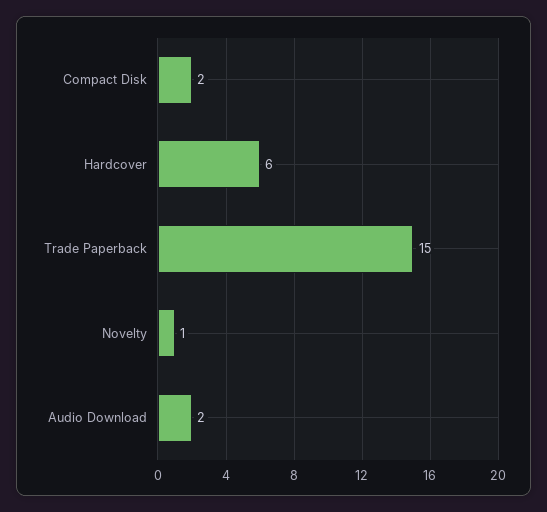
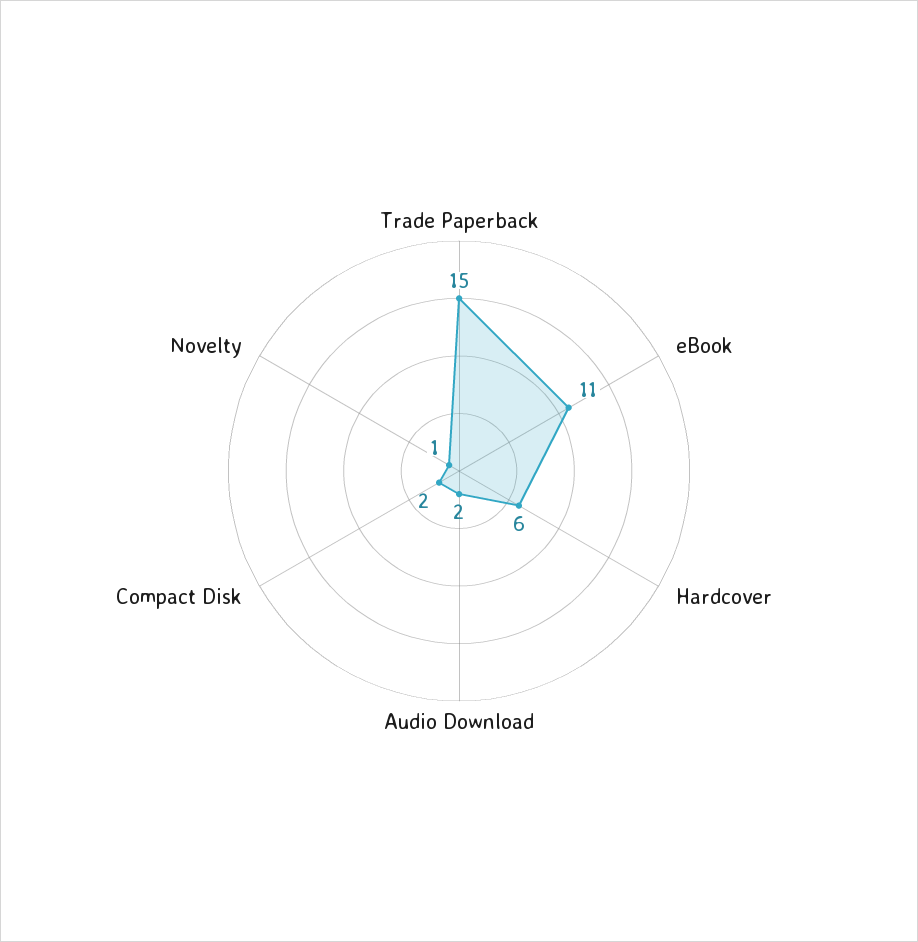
  {
    "Compact Disk": 2,
    "Hardcover": 6,
    "Trade Paperback": 15,
    "Novelty": 1,
-   "Audio Download": 2
+   "Audio Download": 2,
+   "eBook": 11
  }

